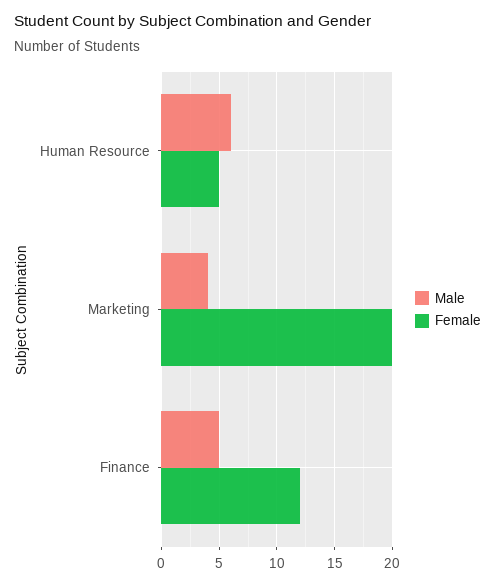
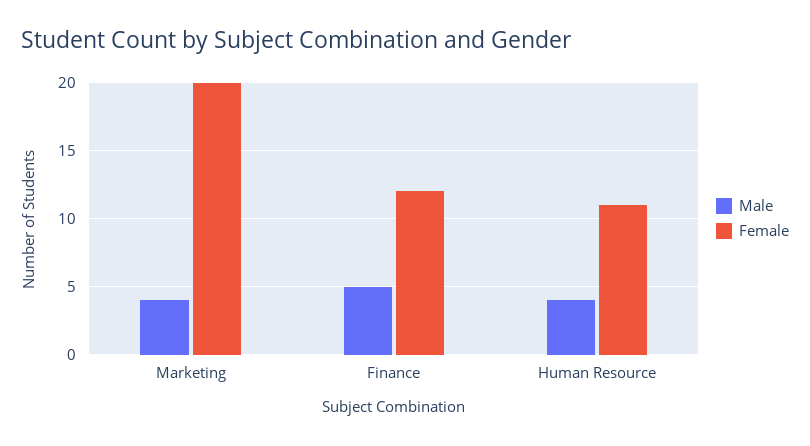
  {
    "Male": {
-     "Human Resource": 6,
+     "Human Resource": 4,
      "Marketing": 4,
      "Finance": 5
    },
    "Female": {
-     "Human Resource": 5,
+     "Human Resource": 11,
      "Marketing": 20,
      "Finance": 12
    }
  }

